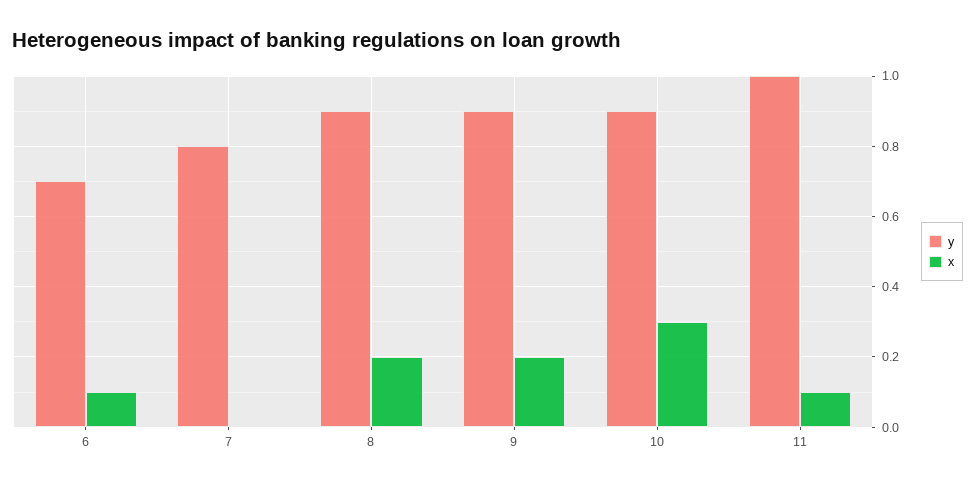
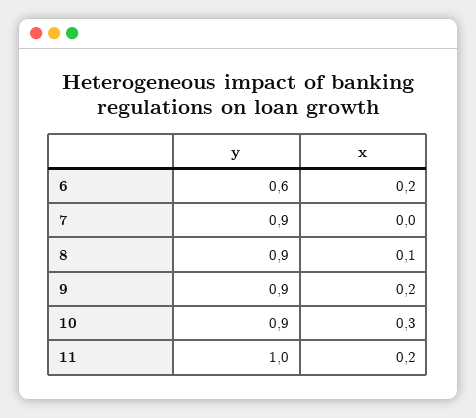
  {
    "y": {
-     "6": 0.7,
+     "6": 0.6,
-     "7": 0.8,
+     "7": 0.9,
      "8": 0.9,
      "9": 0.9,
      "10": 0.9,
      "11": 1
    },
    "x": {
-     "6": 0.1,
+     "6": 0.2,
      "7": 0,
-     "8": 0.2,
+     "8": 0.1,
      "9": 0.2,
      "10": 0.3,
-     "11": 0.1
+     "11": 0.2
    }
  }

